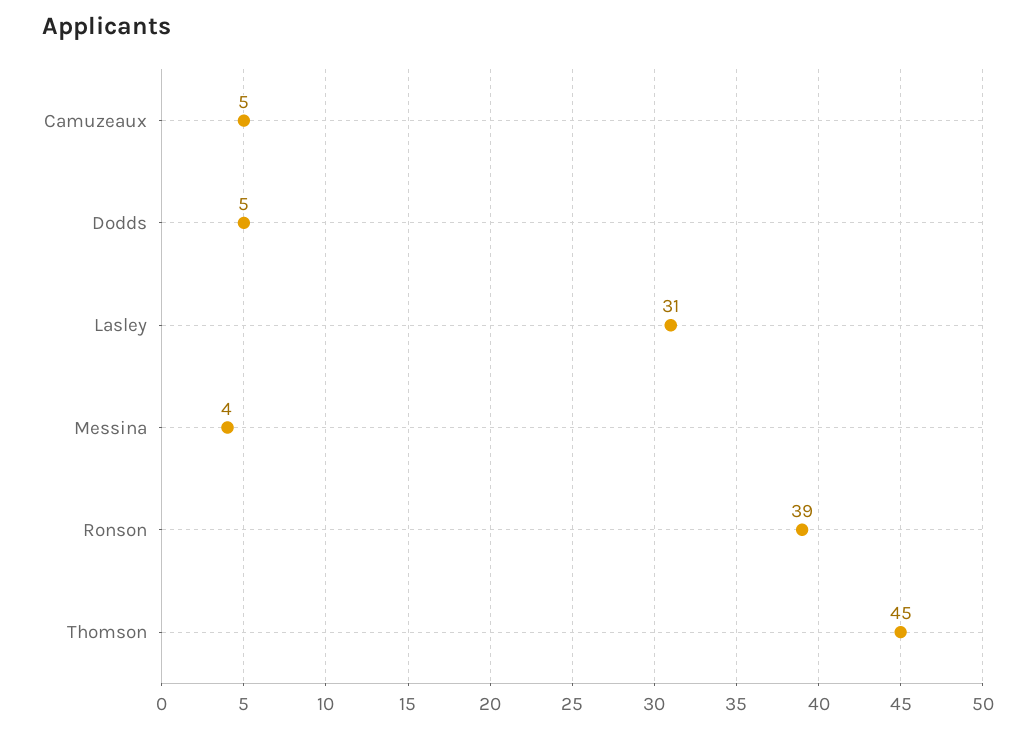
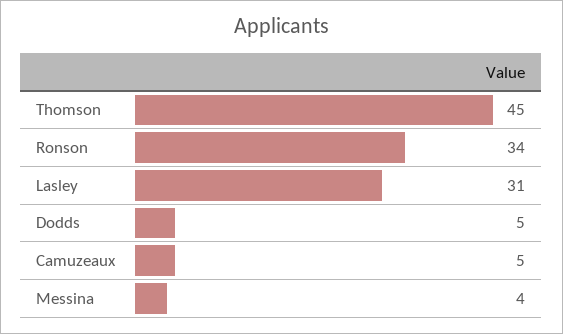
  {
    "Camuzeaux": 5,
    "Dodds": 5,
    "Lasley": 31,
    "Messina": 4,
-   "Ronson": 39,
+   "Ronson": 34,
    "Thomson": 45
  }

